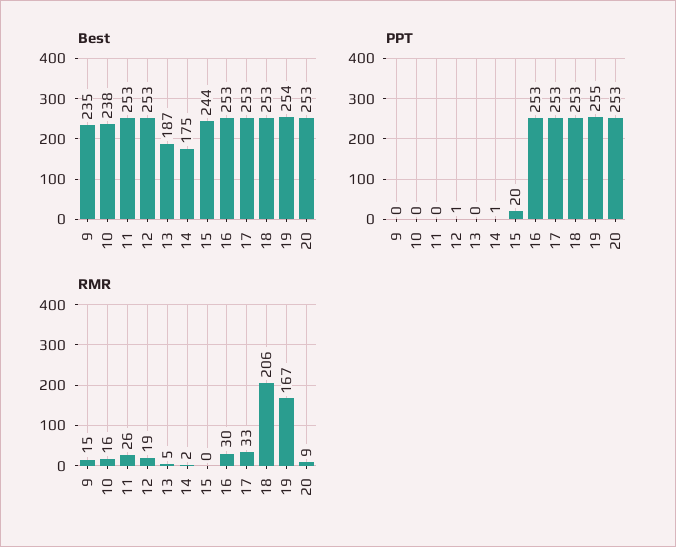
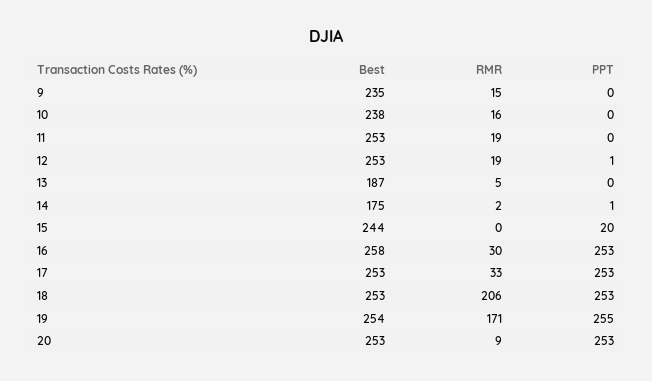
  {
    "Best": {
      "9": 235,
      "10": 238,
      "11": 253,
      "12": 253,
      "13": 187,
      "14": 175,
      "15": 244,
-     "16": 253,
+     "16": 258,
      "17": 253,
      "18": 253,
      "19": 254,
      "20": 253
    },
    "PPT": {
      "9": 0,
      "10": 0,
      "11": 0,
      "12": 1,
      "13": 0,
      "14": 1,
      "15": 20,
      "16": 253,
      "17": 253,
      "18": 253,
      "19": 255,
      "20": 253
    },
    "RMR": {
      "9": 15,
      "10": 16,
-     "11": 26,
+     "11": 19,
      "12": 19,
      "13": 5,
      "14": 2,
      "15": 0,
      "16": 30,
      "17": 33,
      "18": 206,
-     "19": 167,
+     "19": 171,
      "20": 9
    }
  }

